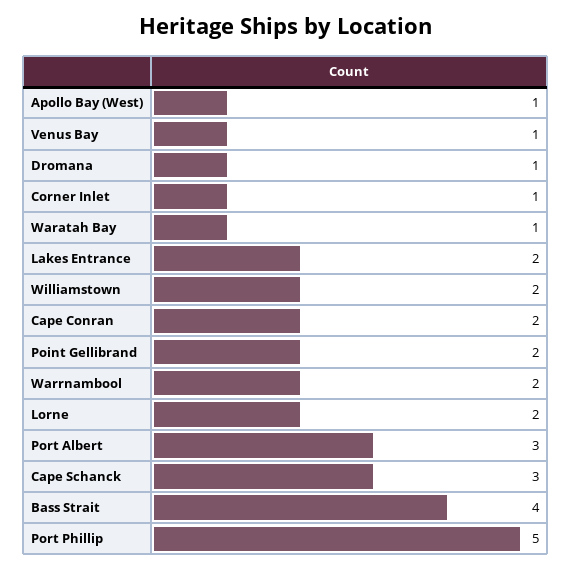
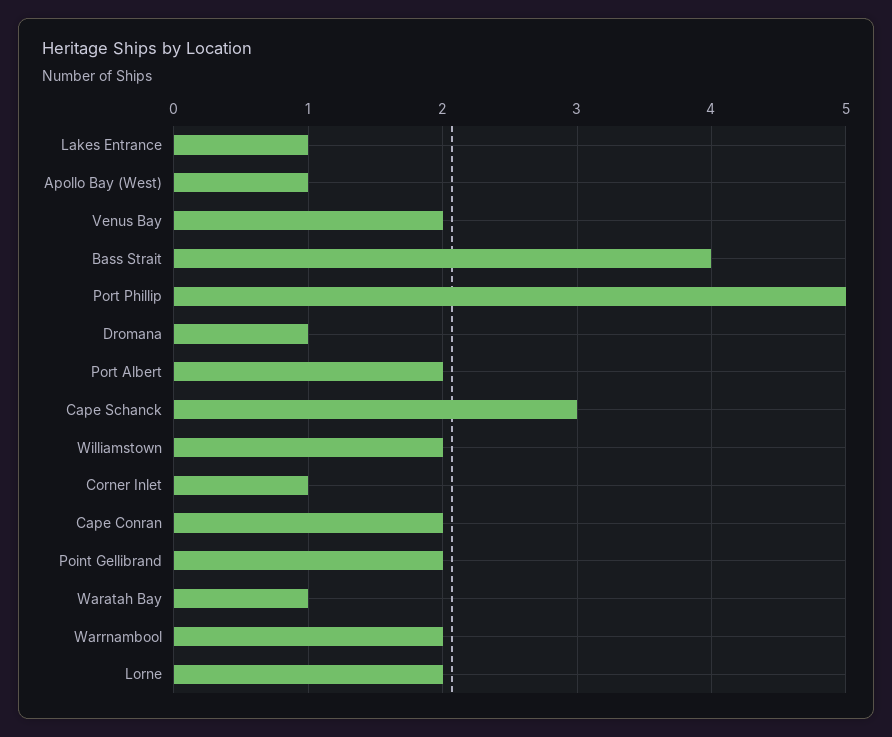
  {
    "Apollo Bay (West)": 1,
-   "Venus Bay": 1,
+   "Venus Bay": 2,
    "Dromana": 1,
    "Corner Inlet": 1,
    "Waratah Bay": 1,
-   "Lakes Entrance": 2,
+   "Lakes Entrance": 1,
    "Williamstown": 2,
    "Cape Conran": 2,
    "Point Gellibrand": 2,
    "Warrnambool": 2,
    "Lorne": 2,
-   "Port Albert": 3,
+   "Port Albert": 2,
    "Cape Schanck": 3,
    "Bass Strait": 4,
    "Port Phillip": 5
  }

